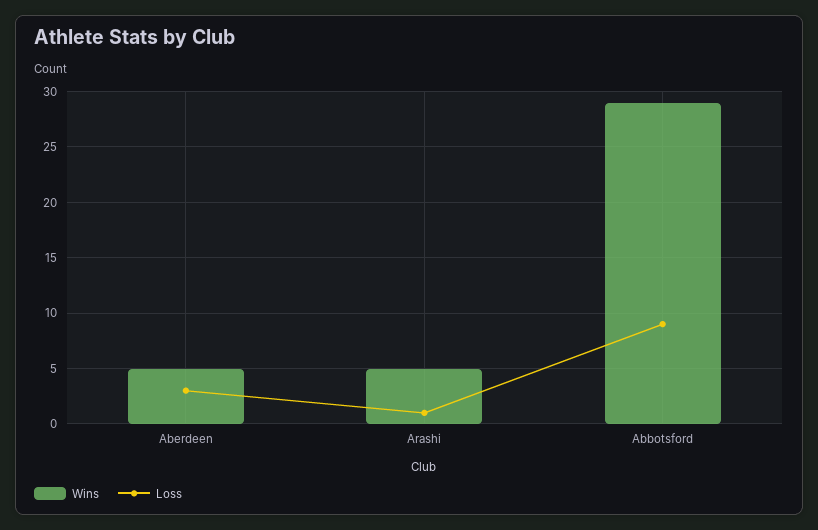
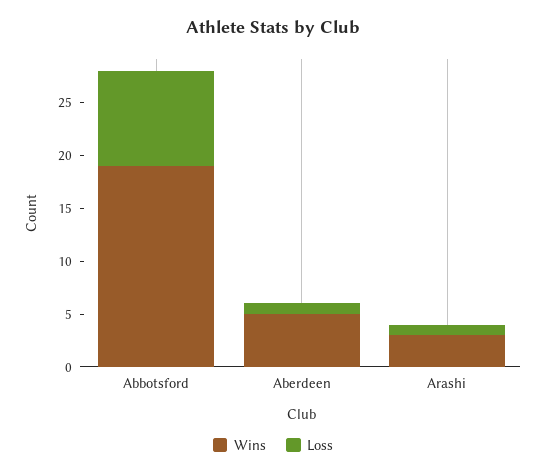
  {
    "Wins": {
      "Aberdeen": 5,
-     "Arashi": 5,
+     "Arashi": 3,
-     "Abbotsford": 29
+     "Abbotsford": 19
    },
    "Loss": {
-     "Aberdeen": 3,
+     "Aberdeen": 1,
      "Arashi": 1,
      "Abbotsford": 9
    }
  }

